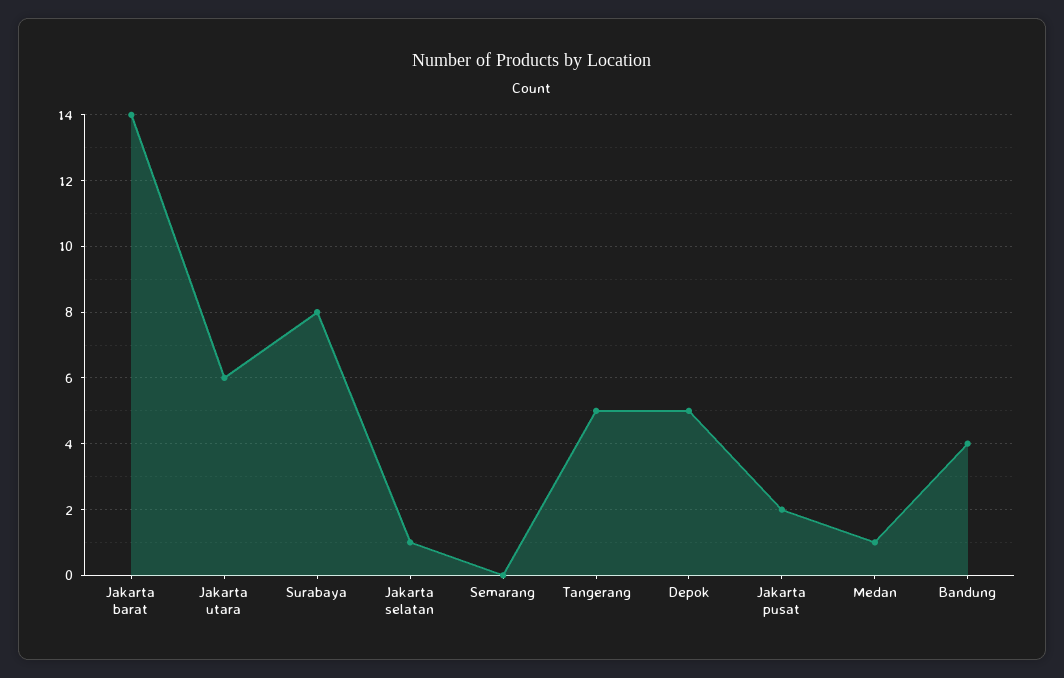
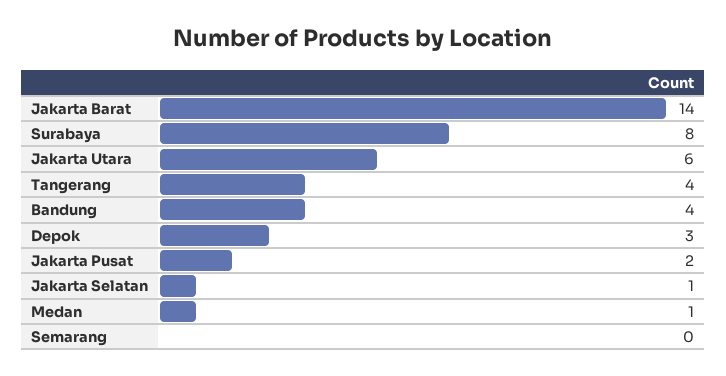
  {
    "Jakarta barat": 14,
    "Jakarta utara": 6,
    "Surabaya": 8,
    "Jakarta selatan": 1,
    "Semarang": 0,
-   "Tangerang": 5,
+   "Tangerang": 4,
-   "Depok": 5,
+   "Depok": 3,
    "Jakarta pusat": 2,
    "Medan": 1,
    "Bandung": 4
  }

